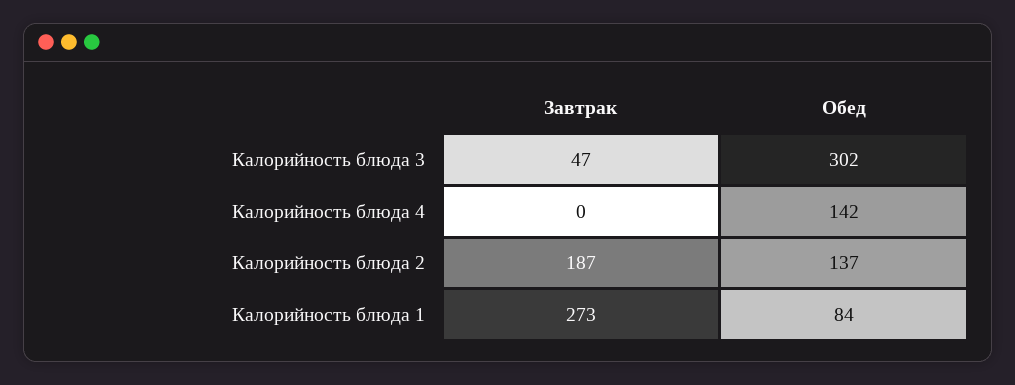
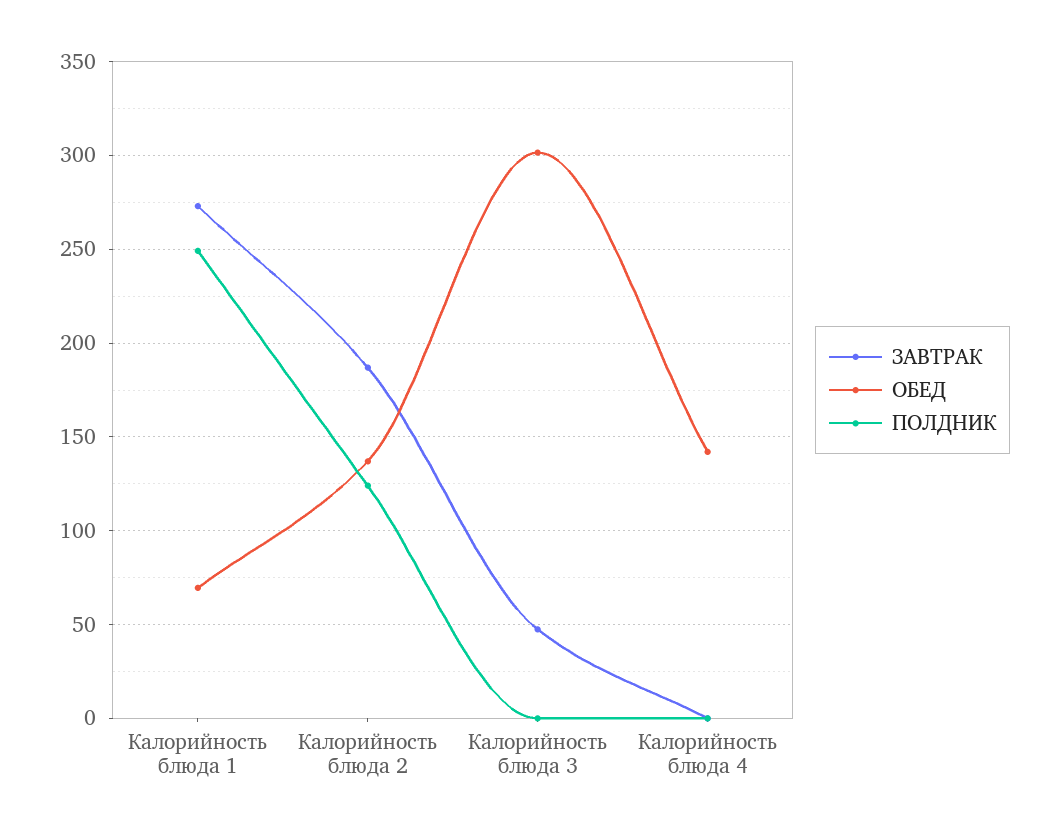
  {
    "Завтрак": {
      "Калорийность блюда 3": 47,
      "Калорийность блюда 4": 0,
      "Калорийность блюда 2": 187,
      "Калорийность блюда 1": 273
    },
    "Обед": {
      "Калорийность блюда 3": 302,
      "Калорийность блюда 4": 142,
      "Калорийность блюда 2": 137,
-     "Калорийность блюда 1": 84
+     "Калорийность блюда 1": 70
-   }
+   },
+   "ПОЛДНИК": {
+     "Калорийность блюда 1": 250,
+     "Калорийность блюда 2": 125,
+     "Калорийность блюда 3": 0,
+     "Калорийность блюда 4": 0
+   }
  }

